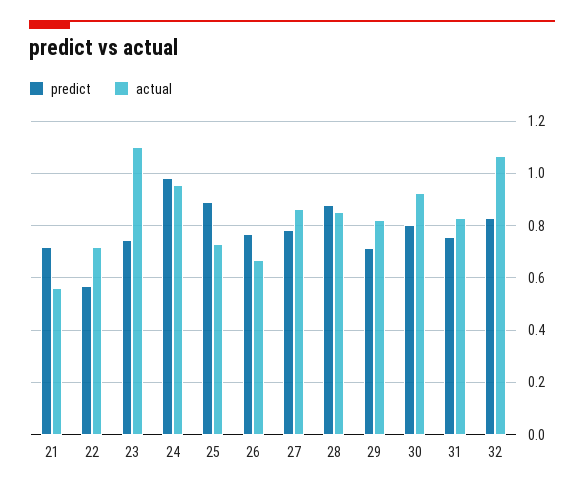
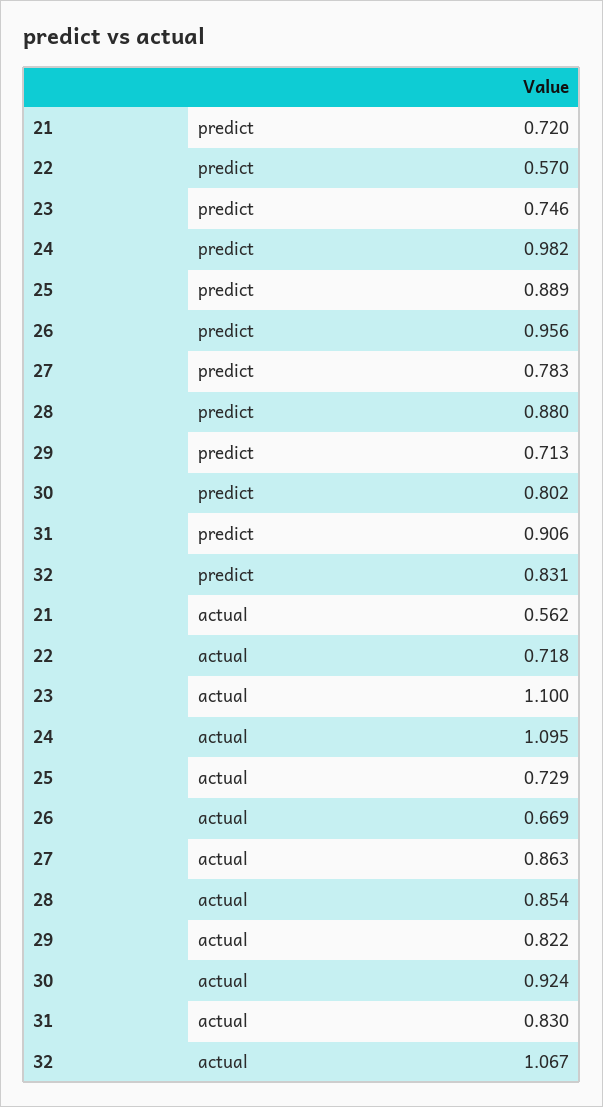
  {
    "predict": {
      "21": 0.72,
      "22": 0.57,
      "23": 0.746,
      "24": 0.982,
      "25": 0.889,
-     "26": 0.775,
+     "26": 0.956,
      "27": 0.783,
      "28": 0.88,
      "29": 0.713,
      "30": 0.802,
-     "31": 0.75,
+     "31": 0.906,
      "32": 0.831
    },
    "actual": {
      "21": 0.562,
      "22": 0.718,
      "23": 1.1,
-     "24": 0.95,
+     "24": 1.095,
      "25": 0.729,
      "26": 0.669,
      "27": 0.863,
      "28": 0.854,
      "29": 0.822,
      "30": 0.924,
      "31": 0.83,
      "32": 1.067
    }
  }

